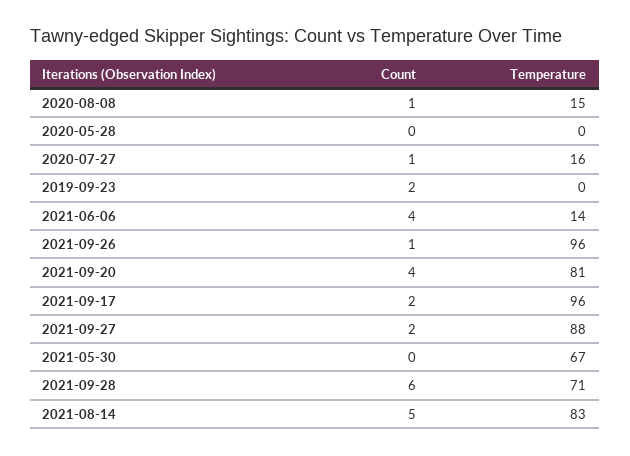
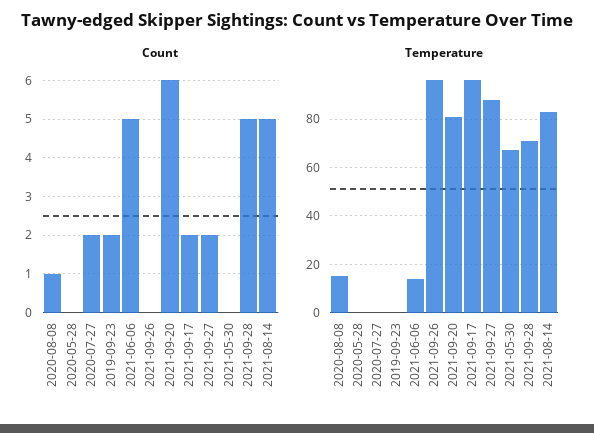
  {
    "Count": {
      "2020-08-08": 1,
      "2020-05-28": 0,
-     "2020-07-27": 1,
+     "2020-07-27": 2,
      "2019-09-23": 2,
-     "2021-06-06": 4,
+     "2021-06-06": 5,
-     "2021-09-26": 1,
+     "2021-09-26": 0,
-     "2021-09-20": 4,
+     "2021-09-20": 6,
      "2021-09-17": 2,
      "2021-09-27": 2,
      "2021-05-30": 0,
-     "2021-09-28": 6,
+     "2021-09-28": 5,
      "2021-08-14": 5
    },
    "Temperature": {
      "2020-08-08": 15,
      "2020-05-28": 0,
-     "2020-07-27": 16,
+     "2020-07-27": 0,
      "2019-09-23": 0,
      "2021-06-06": 14,
      "2021-09-26": 96,
      "2021-09-20": 81,
      "2021-09-17": 96,
      "2021-09-27": 88,
      "2021-05-30": 67,
      "2021-09-28": 71,
      "2021-08-14": 83
    }
  }

